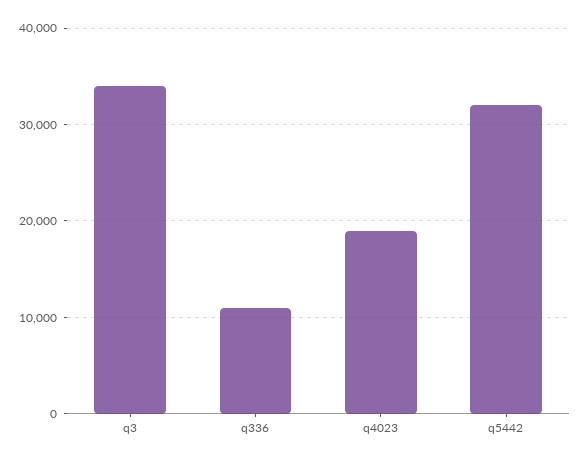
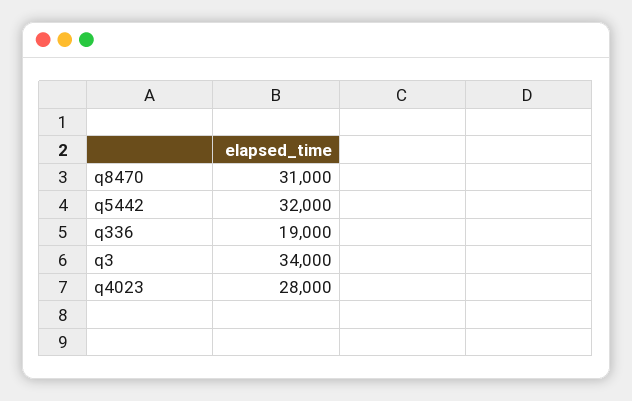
  {
    "q3": 34000,
-   "q336": 11000,
+   "q336": 19000,
-   "q4023": 19000,
+   "q4023": 28000,
-   "q5442": 32000
+   "q5442": 32000,
+   "q8470": 31000
  }

